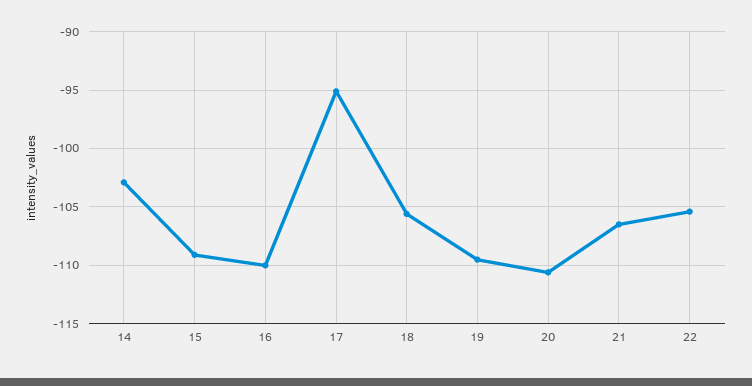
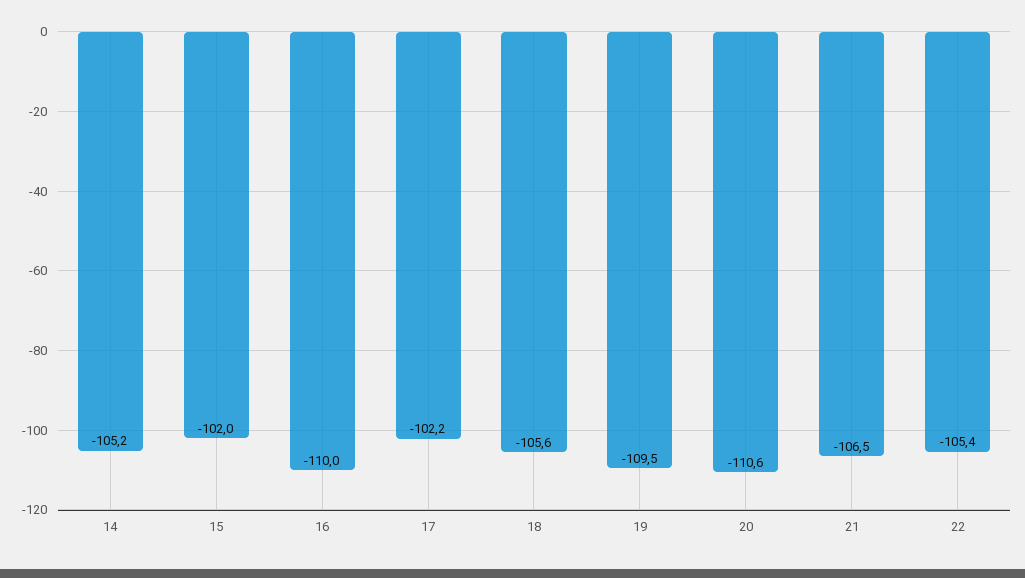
  {
-   "14": -103,
+   "14": -105.2,
-   "15": -109,
+   "15": -102,
    "16": -110,
-   "17": -95,
+   "17": -102.2,
    "18": -105.6,
    "19": -109.5,
    "20": -110.6,
    "21": -106.5,
    "22": -105.4
  }

